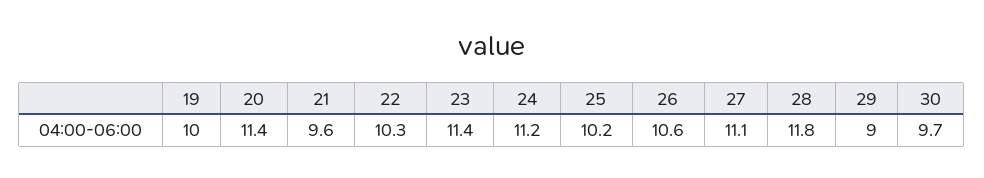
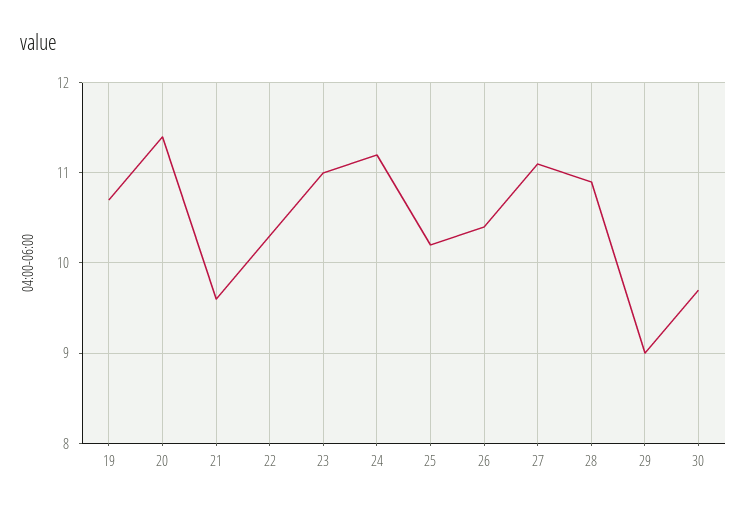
  {
-   "19": 10,
+   "19": 10.7,
    "20": 11.4,
    "21": 9.6,
    "22": 10.3,
-   "23": 11.4,
+   "23": 11,
    "24": 11.2,
    "25": 10.2,
-   "26": 10.6,
+   "26": 10.4,
    "27": 11.1,
-   "28": 11.8,
+   "28": 10.9,
    "29": 9,
    "30": 9.7
  }

